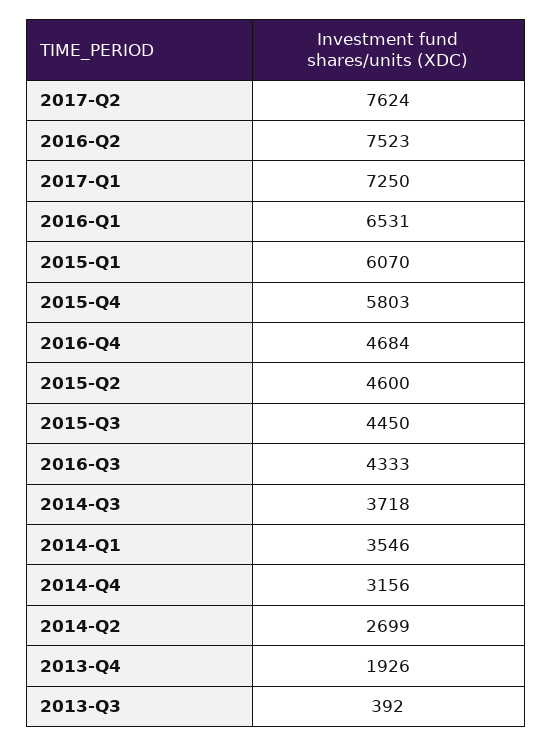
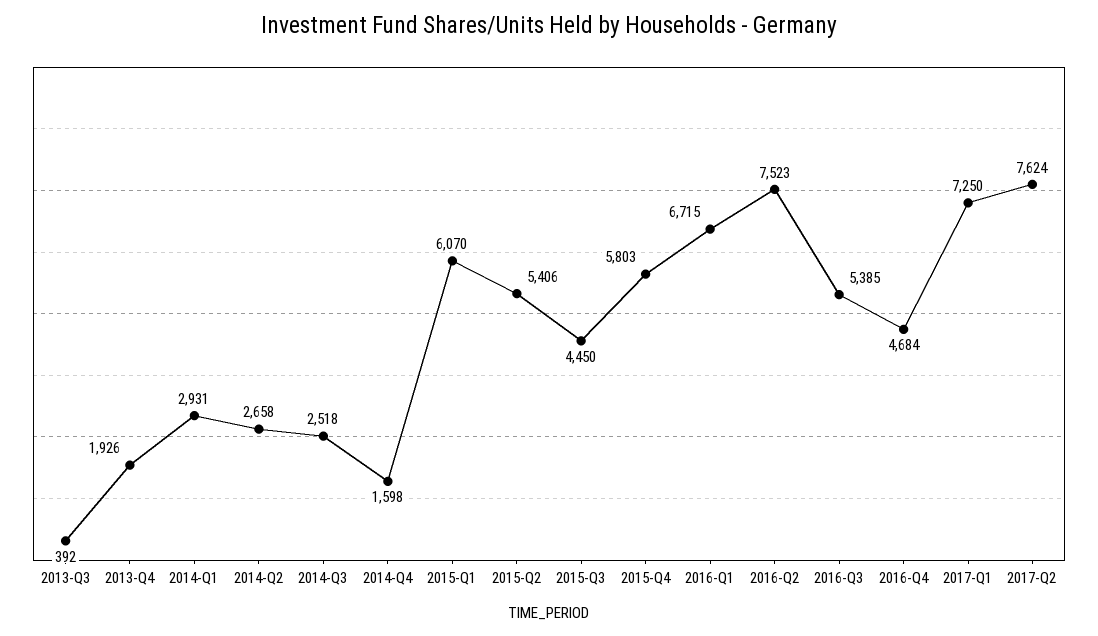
  {
    "2017-Q2": 7624,
    "2016-Q2": 7523,
    "2017-Q1": 7250,
-   "2016-Q1": 6531,
+   "2016-Q1": 6715,
    "2015-Q1": 6070,
    "2015-Q4": 5803,
    "2016-Q4": 4684,
-   "2015-Q2": 4600,
+   "2015-Q2": 5406,
    "2015-Q3": 4450,
-   "2016-Q3": 4333,
+   "2016-Q3": 5385,
-   "2014-Q3": 3718,
+   "2014-Q3": 2518,
-   "2014-Q1": 3546,
+   "2014-Q1": 2931,
-   "2014-Q4": 3156,
+   "2014-Q4": 1598,
-   "2014-Q2": 2699,
+   "2014-Q2": 2658,
    "2013-Q4": 1926,
    "2013-Q3": 392
  }

